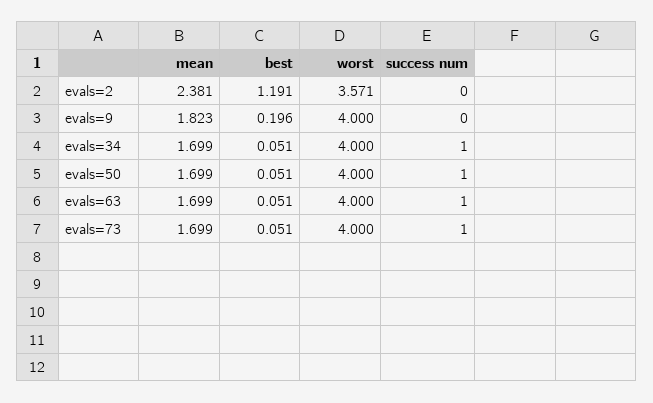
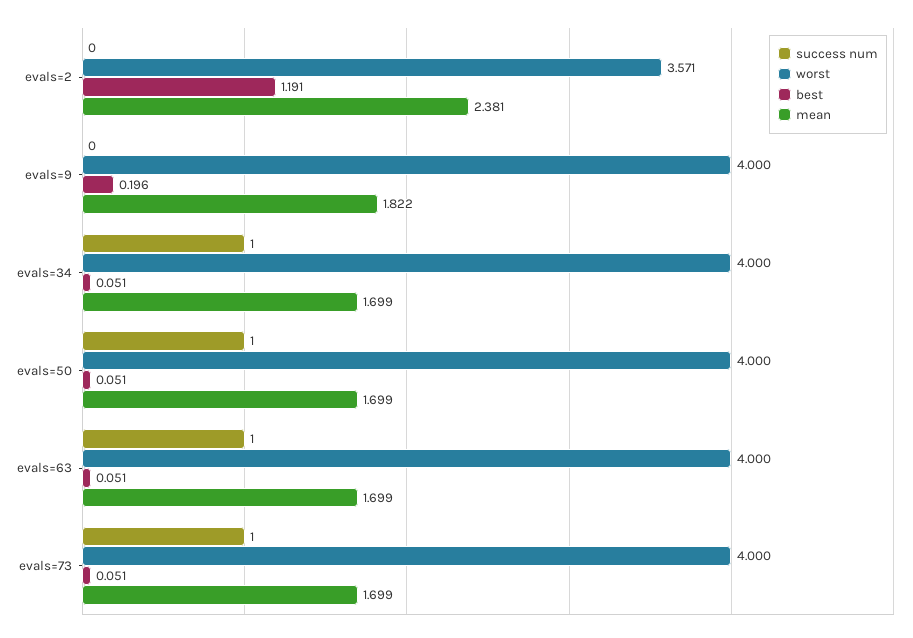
  {
    "mean": {
      "evals=2": 2.381,
-     "evals=9": 1.823,
+     "evals=9": 1.822,
      "evals=34": 1.699,
      "evals=50": 1.699,
      "evals=63": 1.699,
      "evals=73": 1.699
    },
    "best": {
      "evals=2": 1.191,
      "evals=9": 0.196,
      "evals=34": 0.051,
      "evals=50": 0.051,
      "evals=63": 0.051,
      "evals=73": 0.051
    },
    "worst": {
      "evals=2": 3.571,
      "evals=9": 4,
      "evals=34": 4,
      "evals=50": 4,
      "evals=63": 4,
      "evals=73": 4
    },
    "success num": {
      "evals=2": 0,
      "evals=9": 0,
      "evals=34": 1,
      "evals=50": 1,
      "evals=63": 1,
      "evals=73": 1
    }
  }

